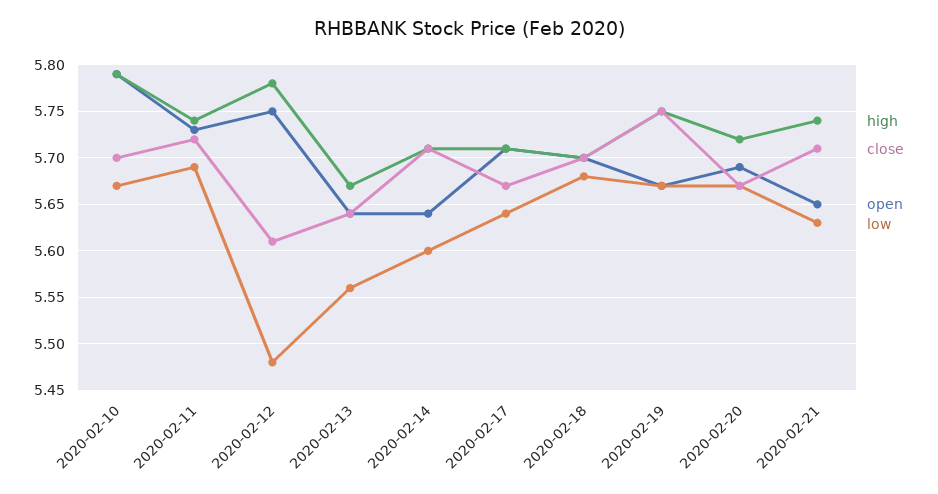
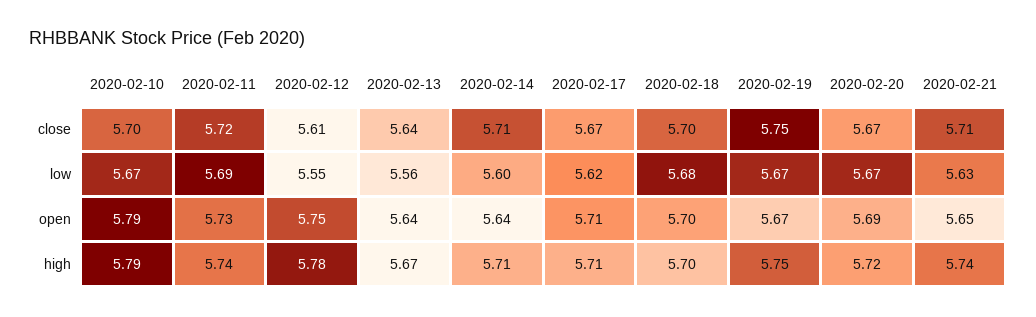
  {
    "high": {
      "2020-02-10": 5.79,
      "2020-02-11": 5.74,
      "2020-02-12": 5.78,
      "2020-02-13": 5.67,
      "2020-02-14": 5.71,
      "2020-02-17": 5.71,
      "2020-02-18": 5.7,
      "2020-02-19": 5.75,
      "2020-02-20": 5.72,
      "2020-02-21": 5.74
    },
    "close": {
      "2020-02-10": 5.7,
      "2020-02-11": 5.72,
      "2020-02-12": 5.61,
      "2020-02-13": 5.64,
      "2020-02-14": 5.71,
      "2020-02-17": 5.67,
      "2020-02-18": 5.7,
      "2020-02-19": 5.75,
      "2020-02-20": 5.67,
      "2020-02-21": 5.71
    },
    "open": {
      "2020-02-10": 5.79,
      "2020-02-11": 5.73,
      "2020-02-12": 5.75,
      "2020-02-13": 5.64,
      "2020-02-14": 5.64,
      "2020-02-17": 5.71,
      "2020-02-18": 5.7,
      "2020-02-19": 5.67,
      "2020-02-20": 5.69,
      "2020-02-21": 5.65
    },
    "low": {
      "2020-02-10": 5.67,
      "2020-02-11": 5.69,
-     "2020-02-12": 5.48,
+     "2020-02-12": 5.55,
      "2020-02-13": 5.56,
      "2020-02-14": 5.6,
-     "2020-02-17": 5.64,
+     "2020-02-17": 5.62,
      "2020-02-18": 5.68,
      "2020-02-19": 5.67,
      "2020-02-20": 5.67,
      "2020-02-21": 5.63
    }
  }

